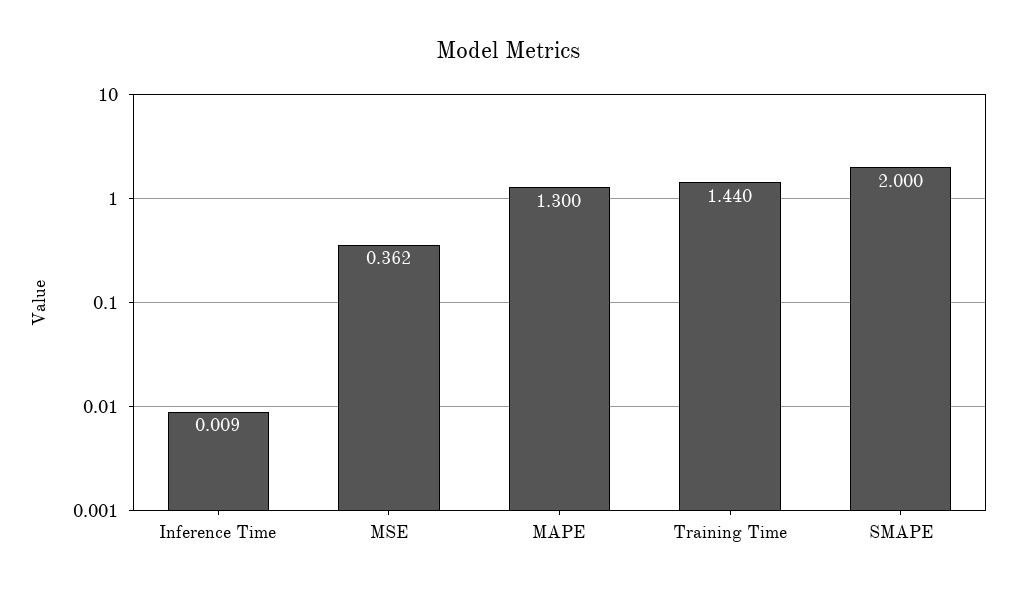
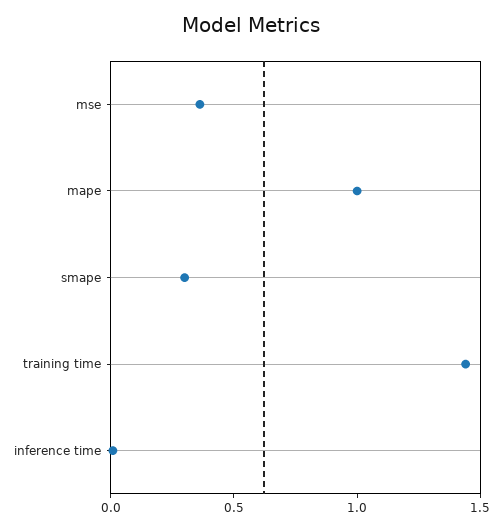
  {
    "Inference Time": 0.009,
    "MSE": 0.362,
-   "MAPE": 1.3,
+   "MAPE": 1,
    "Training Time": 1.44,
-   "SMAPE": 2
+   "SMAPE": 0.3
  }

